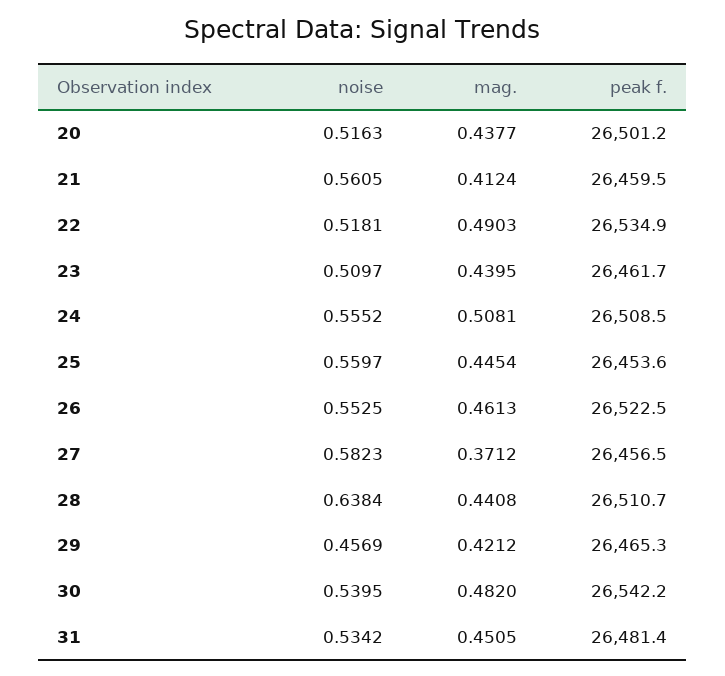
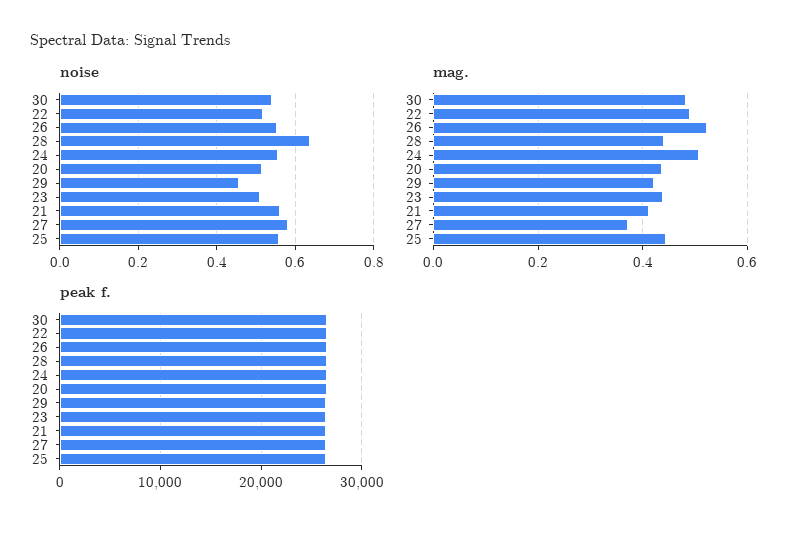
  {
    "noise": {
      "20": 0.5163,
      "21": 0.5605,
      "22": 0.5181,
      "23": 0.5097,
      "24": 0.5552,
      "25": 0.5597,
      "26": 0.5525,
      "27": 0.5823,
      "28": 0.6384,
      "29": 0.4569,
-     "30": 0.5395,
+     "30": 0.5395
-     "31": 0.5342
    },
    "mag.": {
      "20": 0.4377,
      "21": 0.4124,
      "22": 0.4903,
      "23": 0.4395,
      "24": 0.5081,
      "25": 0.4454,
-     "26": 0.4613,
+     "26": 0.52,
      "27": 0.3712,
      "28": 0.4408,
      "29": 0.4212,
-     "30": 0.482,
+     "30": 0.482
-     "31": 0.4505
    },
    "peak f.": {
      "20": 26501.2,
      "21": 26459.5,
      "22": 26534.9,
      "23": 26461.7,
      "24": 26508.5,
      "25": 26453.6,
      "26": 26522.5,
      "27": 26456.5,
      "28": 26510.7,
      "29": 26465.3,
-     "30": 26542.2,
+     "30": 26542.2
-     "31": 26481.4
    }
  }

